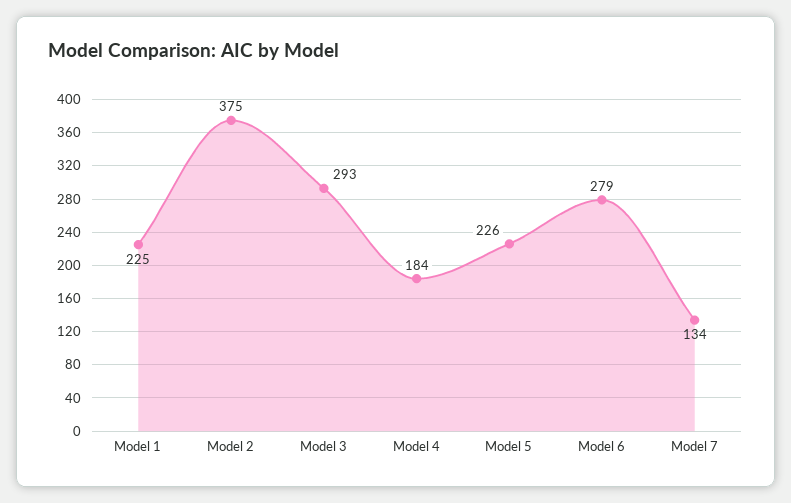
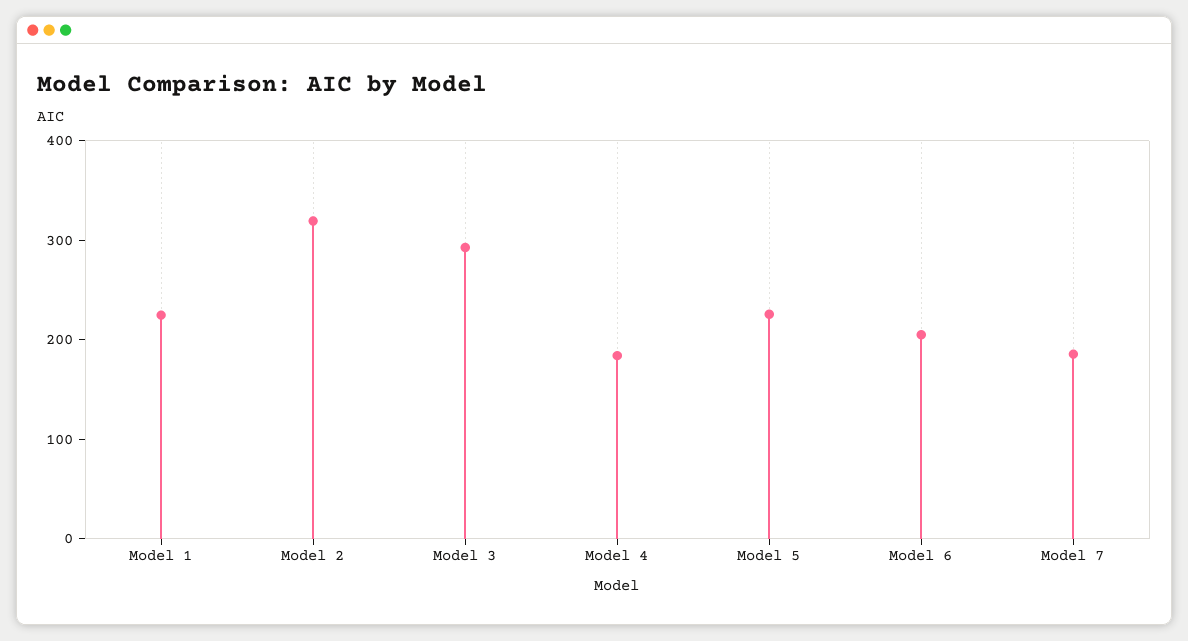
  {
    "Model 1": 225,
-   "Model 2": 375,
+   "Model 2": 320,
    "Model 3": 293,
    "Model 4": 184,
    "Model 5": 226,
-   "Model 6": 279,
+   "Model 6": 200,
-   "Model 7": 134
+   "Model 7": 180
  }

